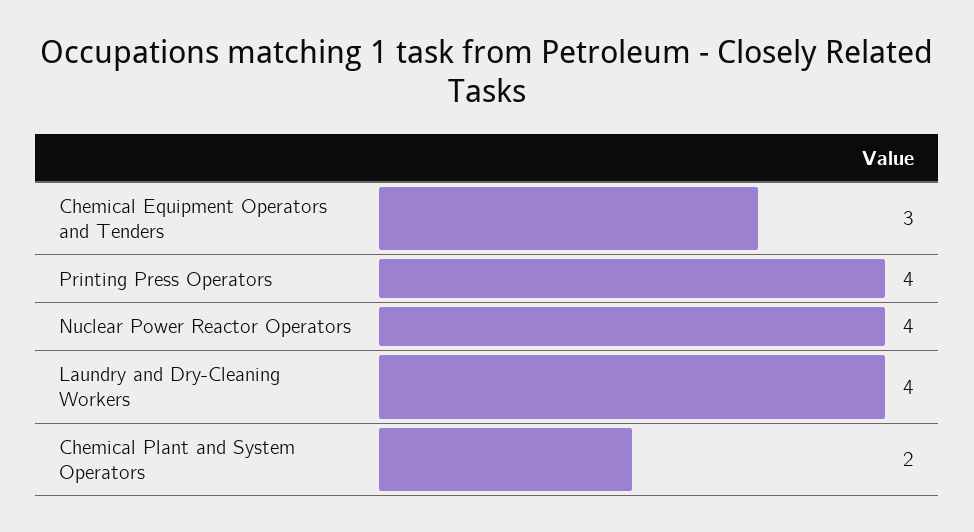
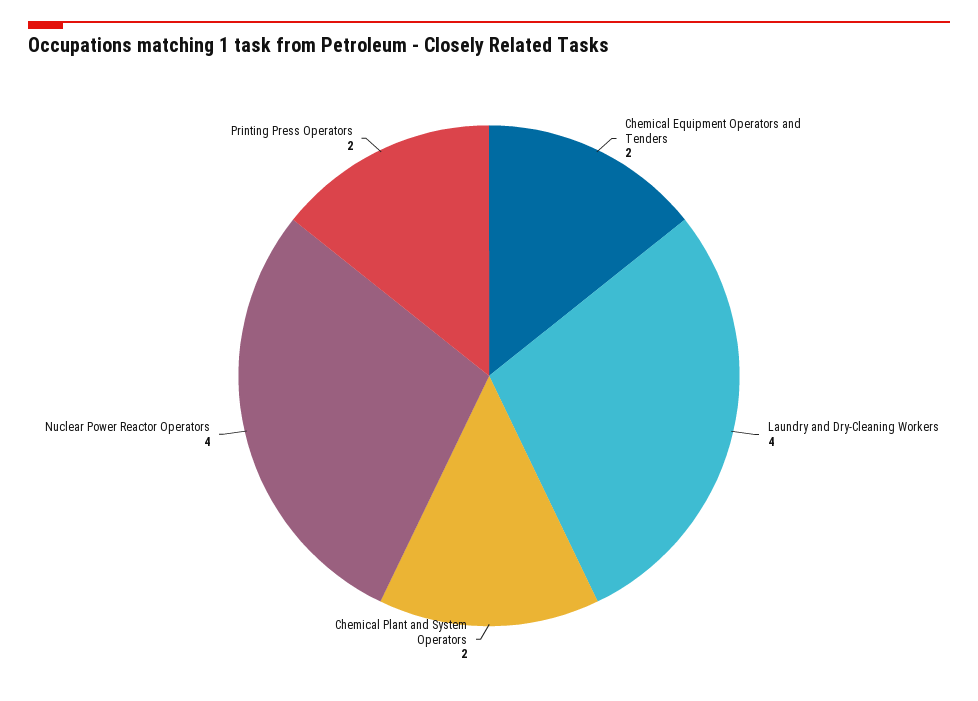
  {
-   "Chemical Equipment Operators and Tenders": 3,
+   "Chemical Equipment Operators and Tenders": 2,
-   "Printing Press Operators": 4,
+   "Printing Press Operators": 2,
    "Nuclear Power Reactor Operators": 4,
    "Laundry and Dry-Cleaning Workers": 4,
    "Chemical Plant and System Operators": 2
  }

